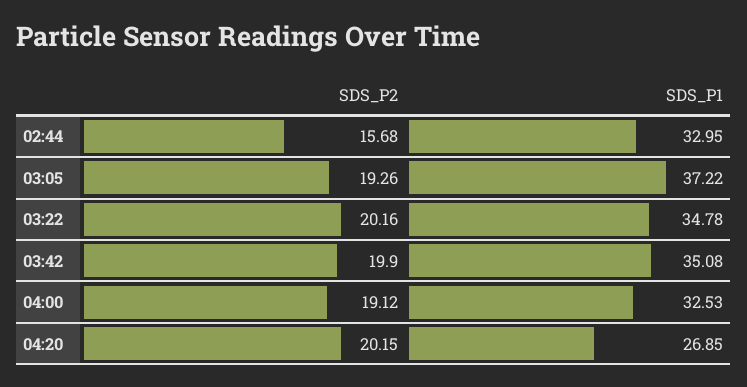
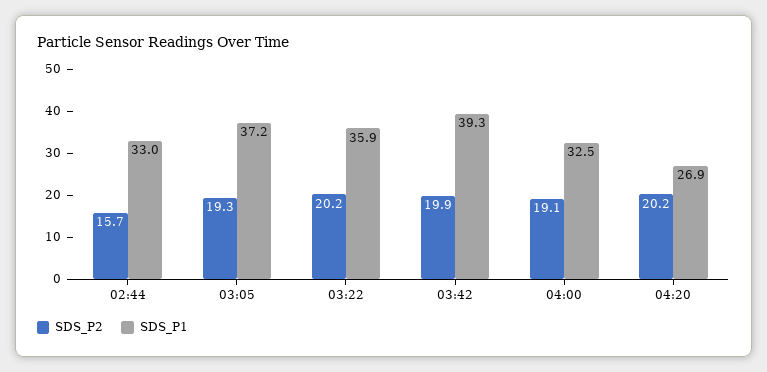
  {
    "SDS_P2": {
      "02:44": 15.68,
      "03:05": 19.26,
      "03:22": 20.16,
      "03:42": 19.9,
      "04:00": 19.12,
      "04:20": 20.15
    },
    "SDS_P1": {
      "02:44": 32.95,
      "03:05": 37.22,
-     "03:22": 34.78,
+     "03:22": 35.9,
-     "03:42": 35.08,
+     "03:42": 39.3,
      "04:00": 32.53,
      "04:20": 26.85
    }
  }

